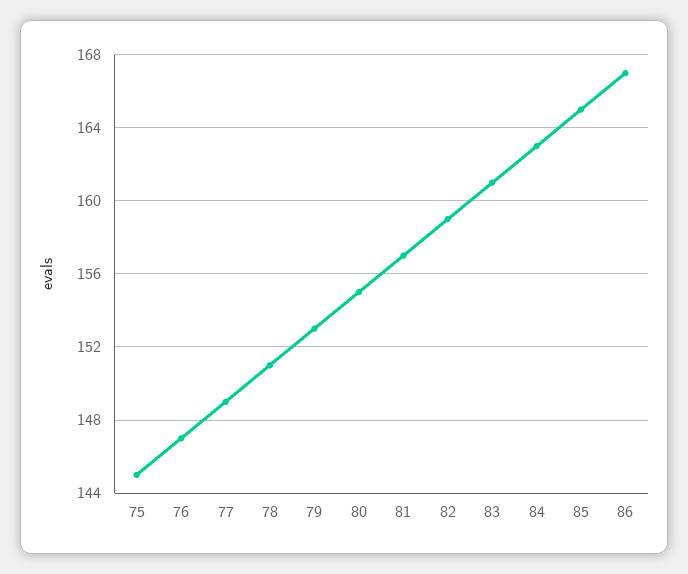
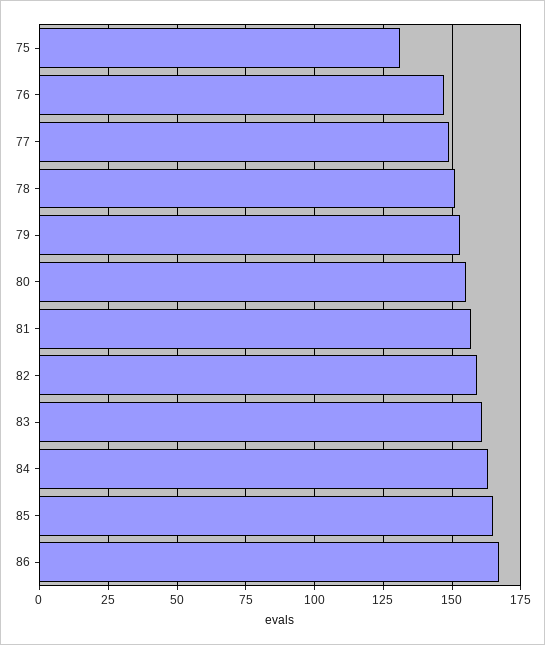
  {
-   "75": 145,
+   "75": 130,
    "76": 147,
    "77": 149,
    "78": 151,
    "79": 153,
    "80": 155,
    "81": 157,
    "82": 159,
    "83": 161,
    "84": 163,
    "85": 165,
    "86": 167
  }

